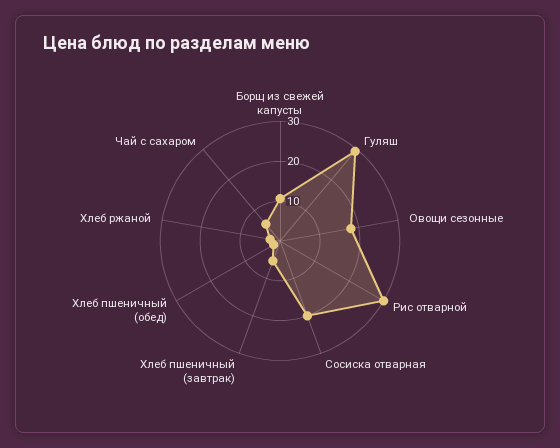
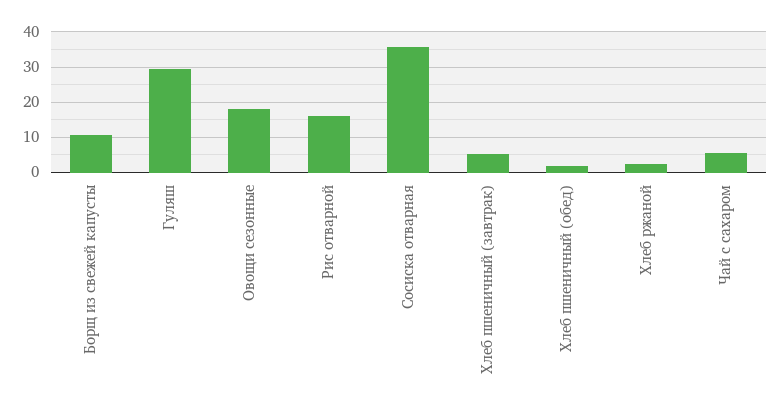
  {
    "Борщ из свежей капусты": 10,
    "Гуляш": 30,
    "Овощи сезонные": 18,
-   "Рис отварной": 30,
+   "Рис отварной": 16,
-   "Сосиска отварная": 20,
+   "Сосиска отварная": 36,
    "Хлеб пшеничный (завтрак)": 6,
    "Хлеб пшеничный (обед)": 2,
    "Хлеб ржаной": 2,
    "Чай с сахаром": 6
  }

